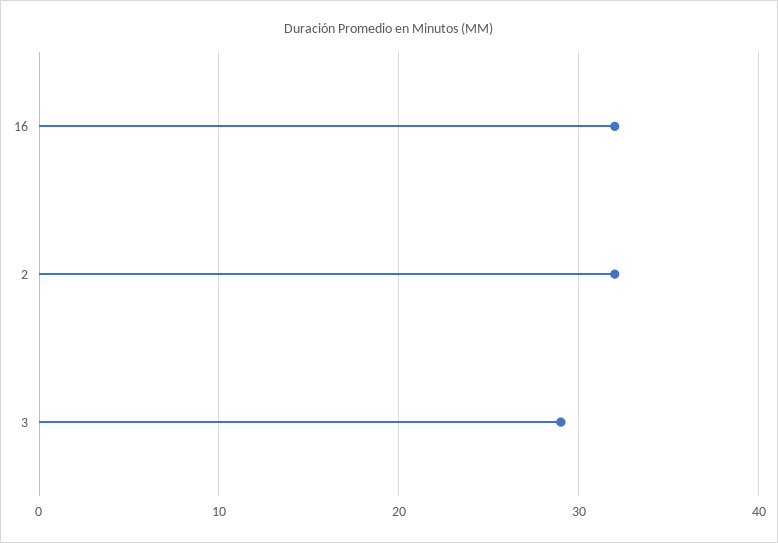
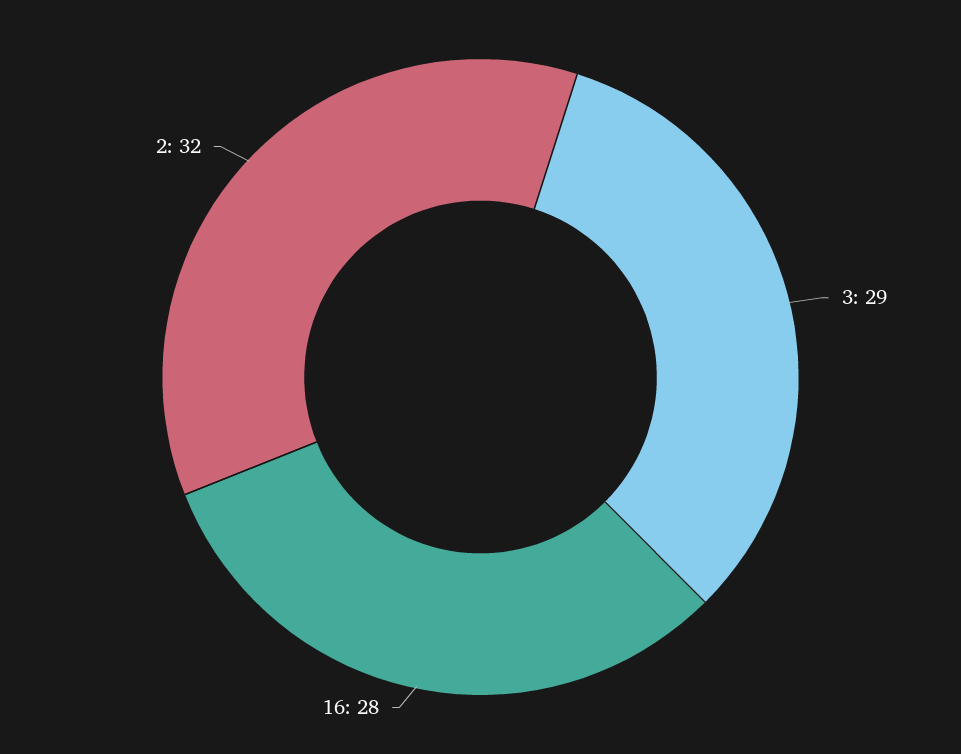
  {
-   "16": 32,
+   "16": 28,
    "2": 32,
    "3": 29
  }

